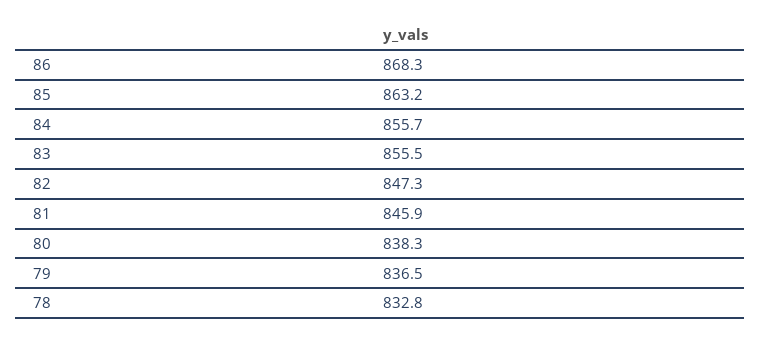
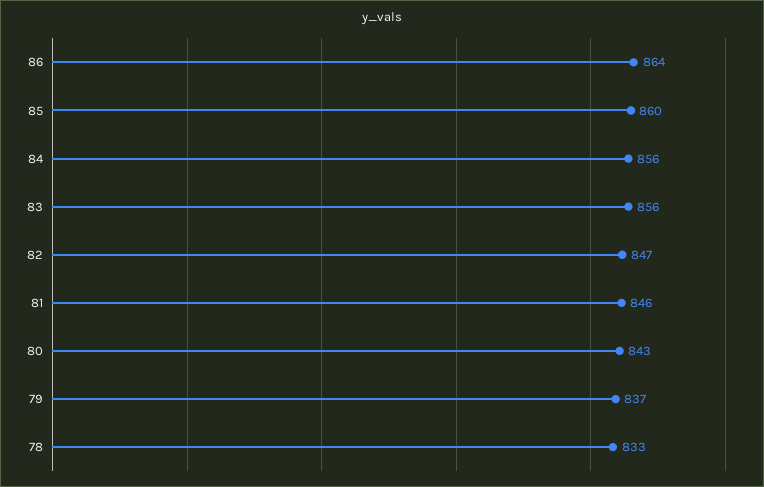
  {
-   "86": 868.3,
+   "86": 864,
-   "85": 863.2,
+   "85": 860,
    "84": 855.7,
    "83": 855.5,
    "82": 847.3,
    "81": 845.9,
-   "80": 838.3,
+   "80": 843,
    "79": 836.5,
    "78": 832.8
  }

